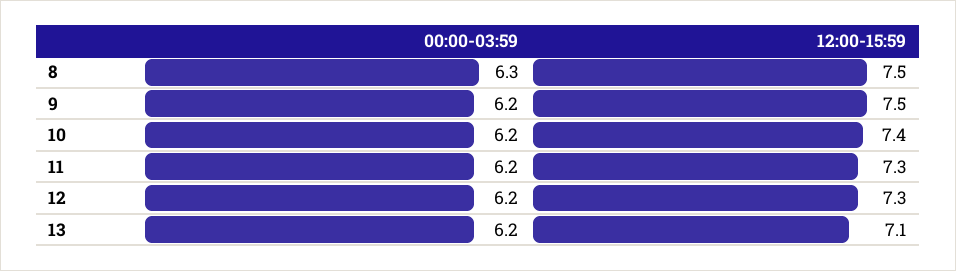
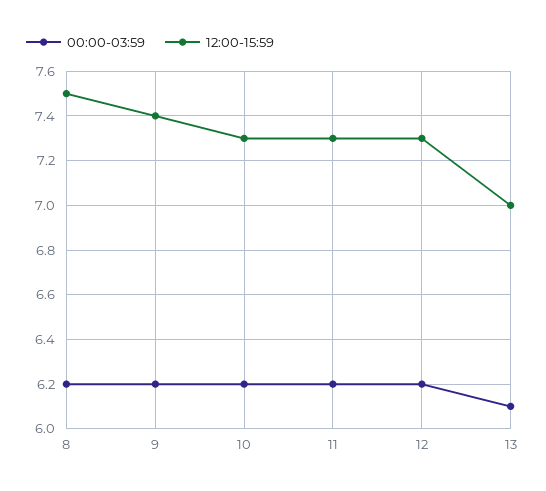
  {
    "00:00-03:59": {
-     "8": 6.3,
+     "8": 6.2,
      "9": 6.2,
      "10": 6.2,
      "11": 6.2,
      "12": 6.2,
-     "13": 6.2
+     "13": 6.1
    },
    "12:00-15:59": {
      "8": 7.5,
-     "9": 7.5,
+     "9": 7.4,
-     "10": 7.4,
+     "10": 7.3,
      "11": 7.3,
      "12": 7.3,
-     "13": 7.1
+     "13": 7
    }
  }

